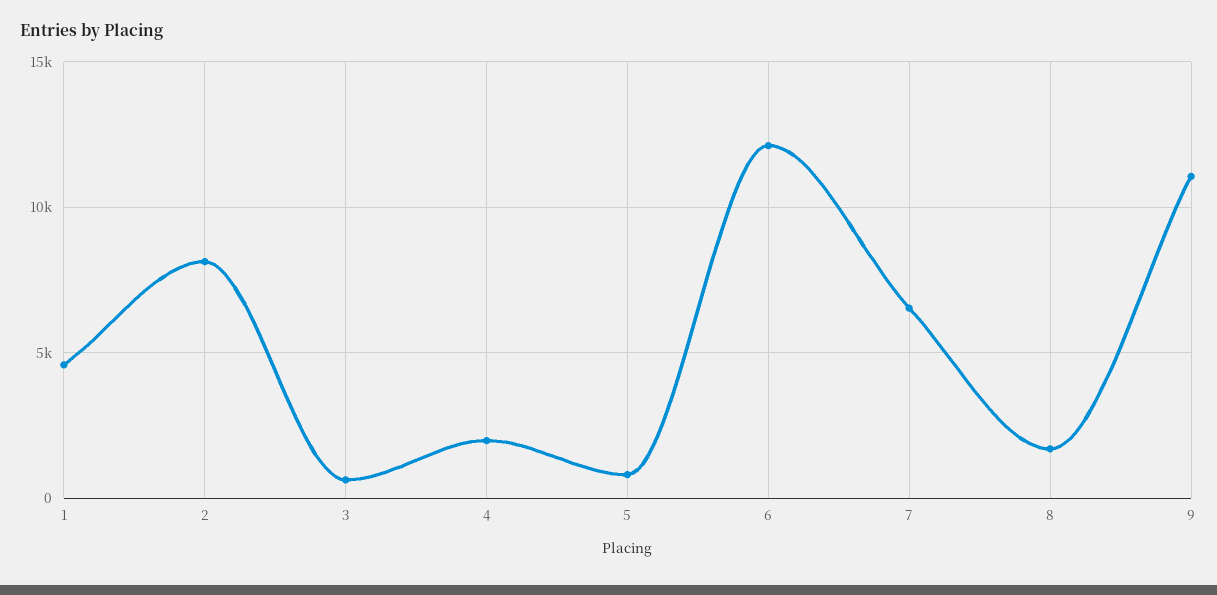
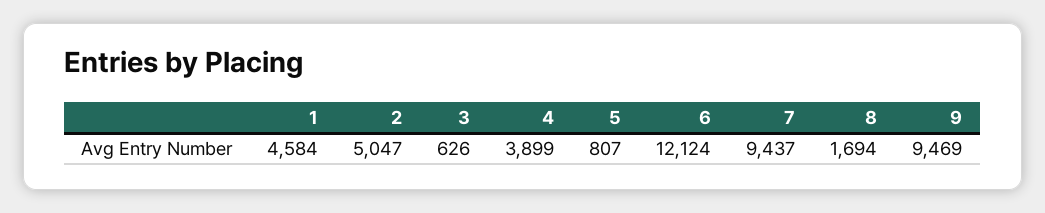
  {
    "1": 4584,
-   "2": 8000,
+   "2": 5047,
    "3": 626,
-   "4": 2000,
+   "4": 3899,
    "5": 807,
    "6": 12124,
-   "7": 6500,
+   "7": 9437,
    "8": 1694,
-   "9": 11000
+   "9": 9469
  }

